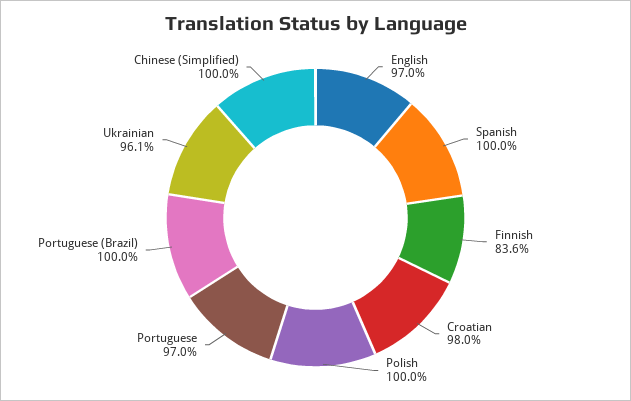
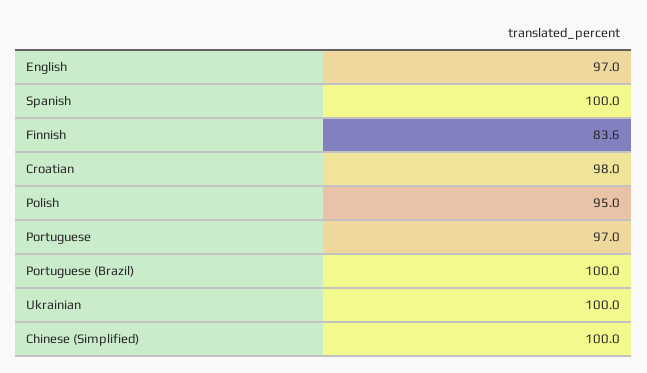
  {
    "English": 97,
    "Spanish": 100,
    "Finnish": 83.6,
    "Croatian": 98,
-   "Polish": 100,
+   "Polish": 95,
    "Portuguese": 97,
    "Portuguese (Brazil)": 100,
-   "Ukrainian": 96.1,
+   "Ukrainian": 100,
    "Chinese (Simplified)": 100
  }

